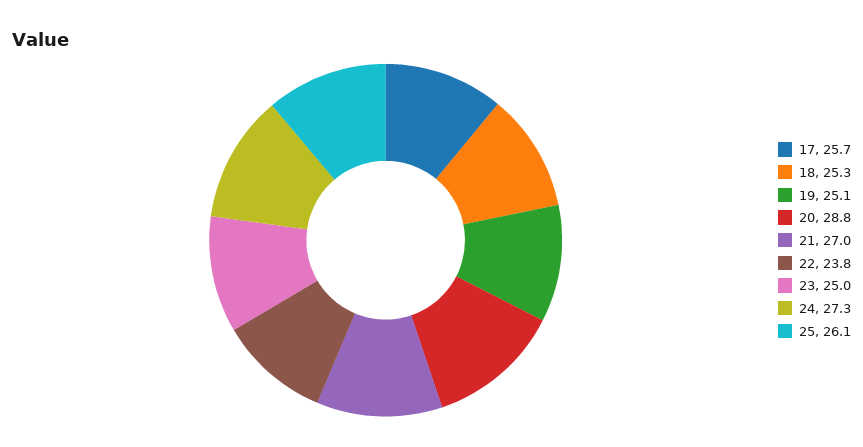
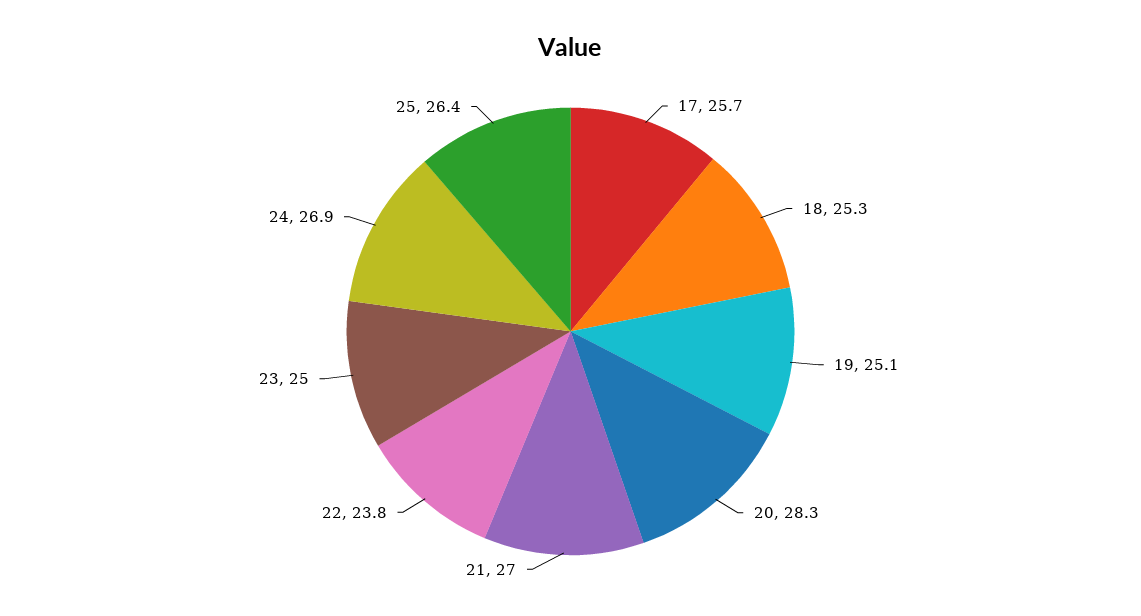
  {
    "17": 25.7,
    "18": 25.3,
    "19": 25.1,
-   "20": 28.8,
+   "20": 28.3,
    "21": 27,
    "22": 23.8,
    "23": 25,
-   "24": 27.3,
+   "24": 26.9,
-   "25": 26.1
+   "25": 26.4
  }

